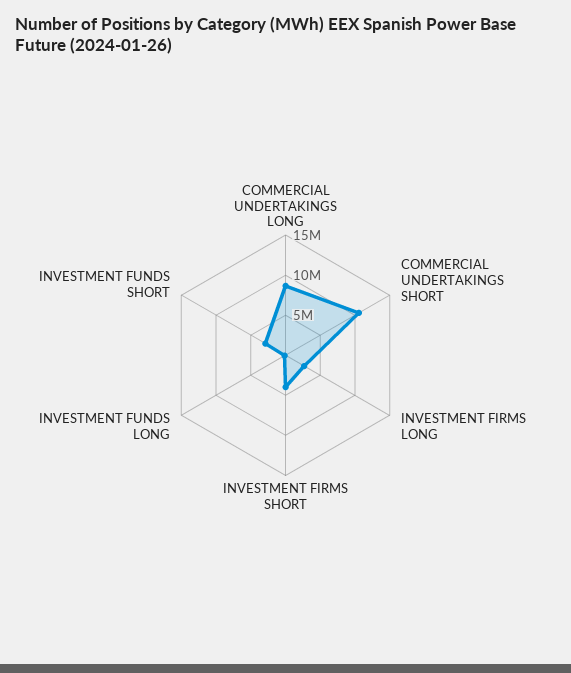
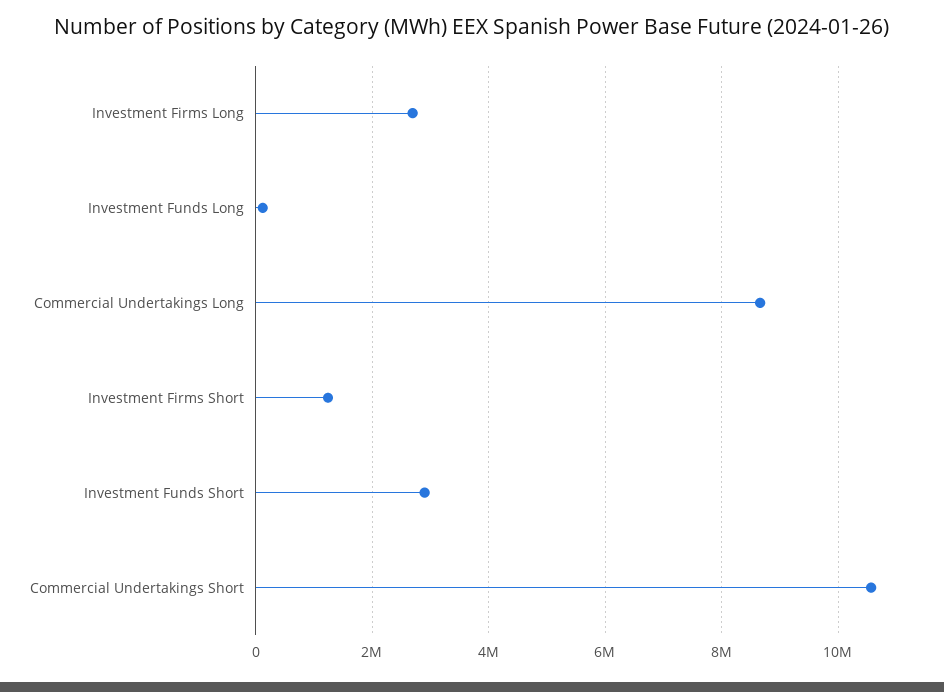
  {
    "COMMERCIAL UNDERTAKINGS LONG": 8600000,
    "COMMERCIAL UNDERTAKINGS SHORT": 10600000,
    "INVESTMENT FIRMS LONG": 2600000,
-   "INVESTMENT FIRMS SHORT": 4000000,
+   "INVESTMENT FIRMS SHORT": 1200000,
    "INVESTMENT FUNDS LONG": 200000,
    "INVESTMENT FUNDS SHORT": 3000000
  }

